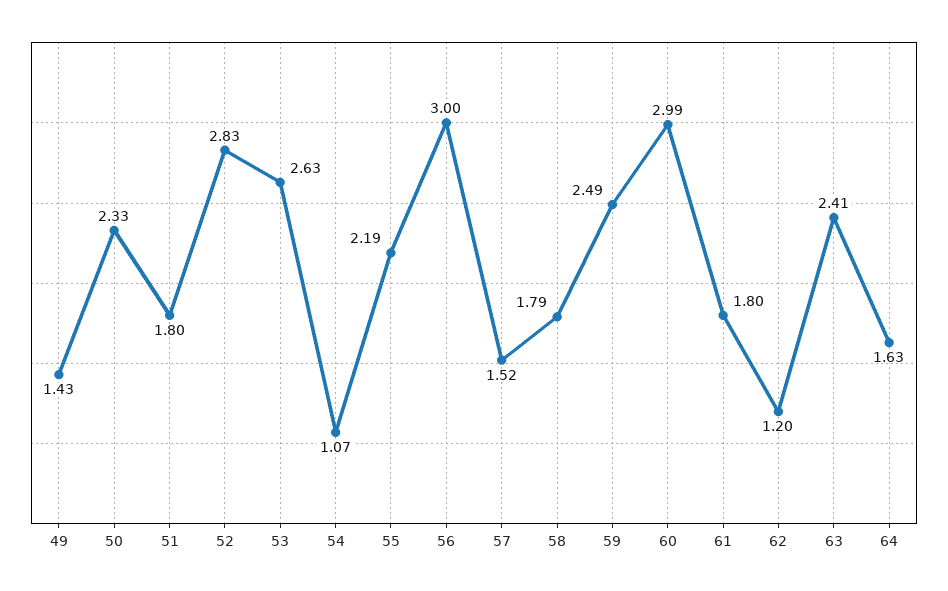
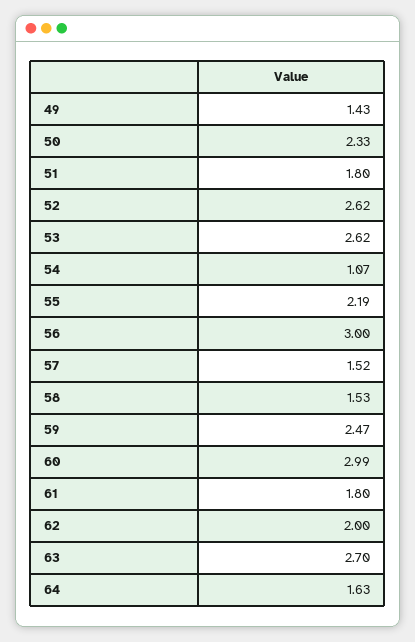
  {
    "49": 1.43,
    "50": 2.33,
    "51": 1.8,
-   "52": 2.83,
+   "52": 2.62,
-   "53": 2.63,
+   "53": 2.62,
    "54": 1.07,
    "55": 2.19,
    "56": 3,
    "57": 1.52,
-   "58": 1.79,
+   "58": 1.53,
-   "59": 2.49,
+   "59": 2.47,
    "60": 2.99,
    "61": 1.8,
-   "62": 1.2,
+   "62": 2,
-   "63": 2.41,
+   "63": 2.7,
    "64": 1.63
  }

